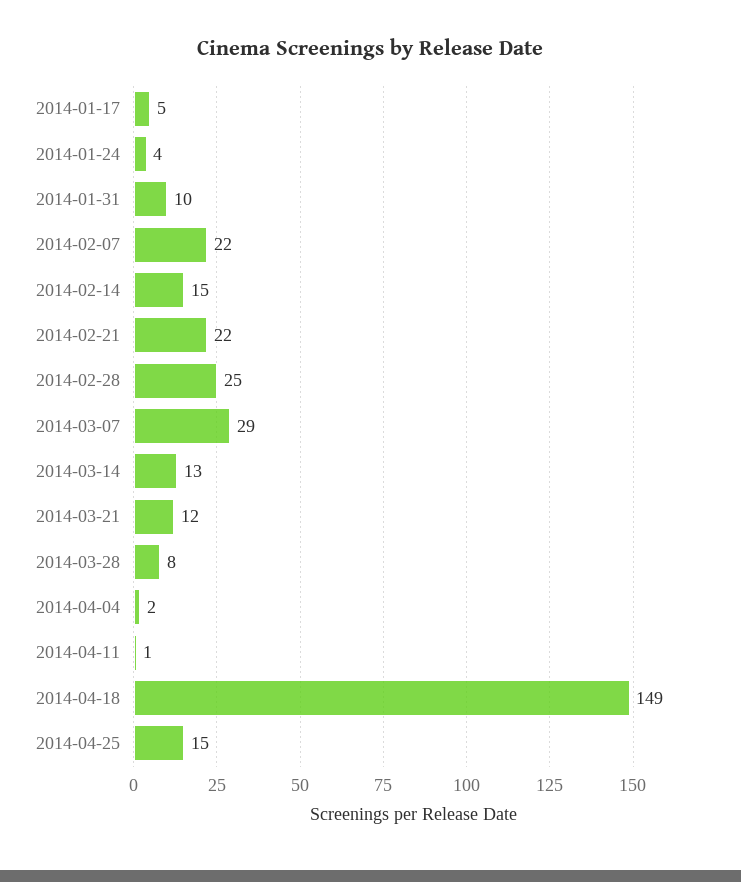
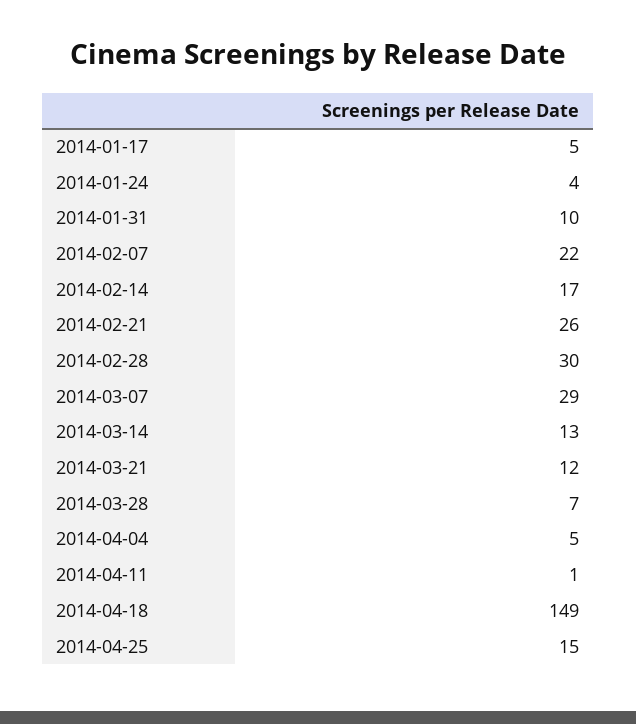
  {
    "2014-01-17": 5,
    "2014-01-24": 4,
    "2014-01-31": 10,
    "2014-02-07": 22,
-   "2014-02-14": 15,
+   "2014-02-14": 17,
-   "2014-02-21": 22,
+   "2014-02-21": 26,
-   "2014-02-28": 25,
+   "2014-02-28": 30,
    "2014-03-07": 29,
    "2014-03-14": 13,
    "2014-03-21": 12,
-   "2014-03-28": 8,
+   "2014-03-28": 7,
-   "2014-04-04": 2,
+   "2014-04-04": 5,
    "2014-04-11": 1,
    "2014-04-18": 149,
    "2014-04-25": 15
  }

